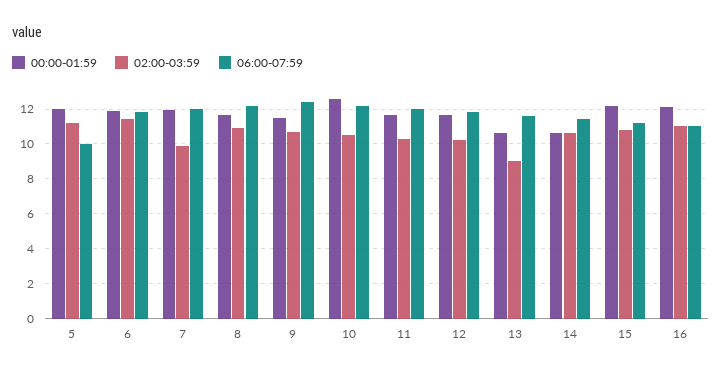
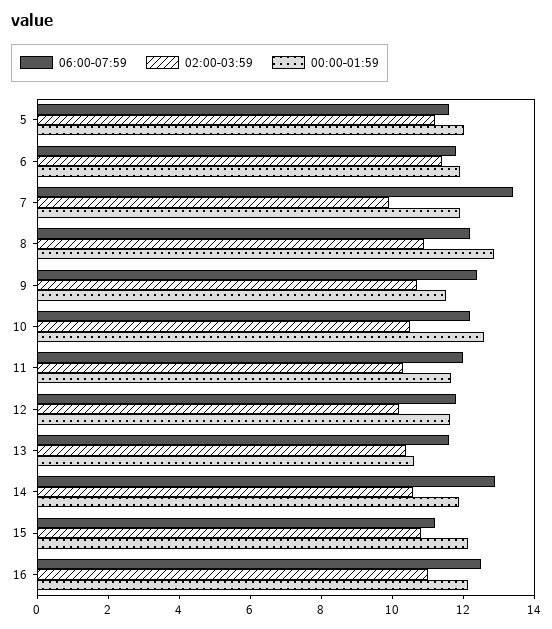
  {
    "00:00-01:59": {
      "5": 12,
      "6": 12,
      "7": 12,
-     "8": 11.5,
+     "8": 13,
      "9": 11.5,
      "10": 12.5,
      "11": 11.5,
      "12": 11.5,
      "13": 10.5,
-     "14": 10.5,
+     "14": 12,
      "15": 12,
      "16": 12
    },
    "02:00-03:59": {
      "5": 11,
      "6": 11.5,
      "7": 10,
      "8": 11,
      "9": 10.5,
      "10": 10.5,
      "11": 10.5,
      "12": 10,
-     "13": 9,
+     "13": 10.5,
      "14": 10.5,
      "15": 11,
      "16": 11
    },
    "06:00-07:59": {
-     "5": 10,
+     "5": 11.5,
      "6": 12,
-     "7": 12,
+     "7": 13.5,
      "8": 12,
      "9": 12.5,
      "10": 12,
      "11": 12,
      "12": 12,
      "13": 11.5,
-     "14": 11.5,
+     "14": 13,
      "15": 11,
-     "16": 11
+     "16": 12.5
    }
  }

